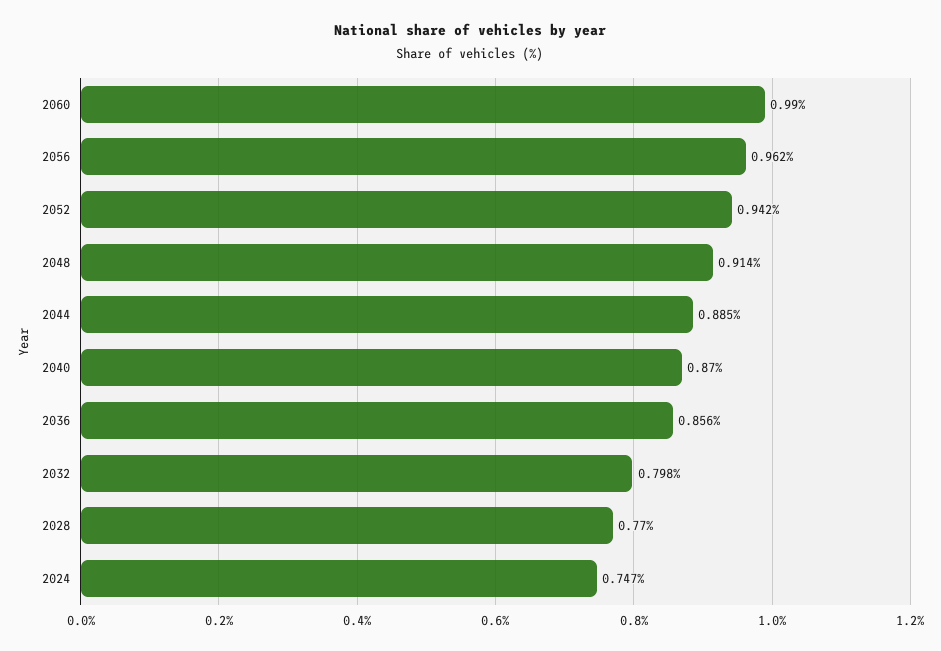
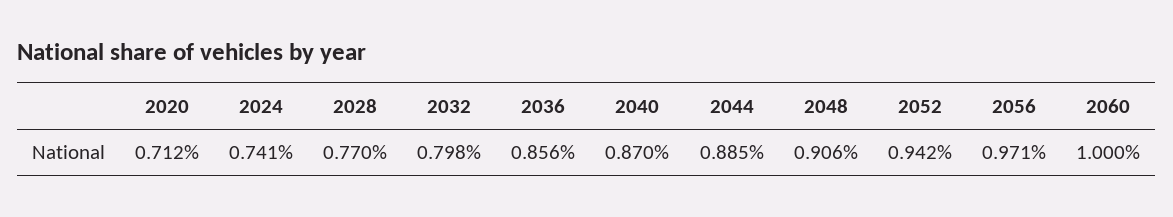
  {
-   "2060": 0.99,
+   "2060": 1,
-   "2056": 0.962,
+   "2056": 0.971,
    "2052": 0.942,
-   "2048": 0.914,
+   "2048": 0.906,
    "2044": 0.885,
    "2040": 0.87,
    "2036": 0.856,
    "2032": 0.798,
    "2028": 0.77,
-   "2024": 0.747
+   "2024": 0.741,
+   "2020": 0.712
  }

